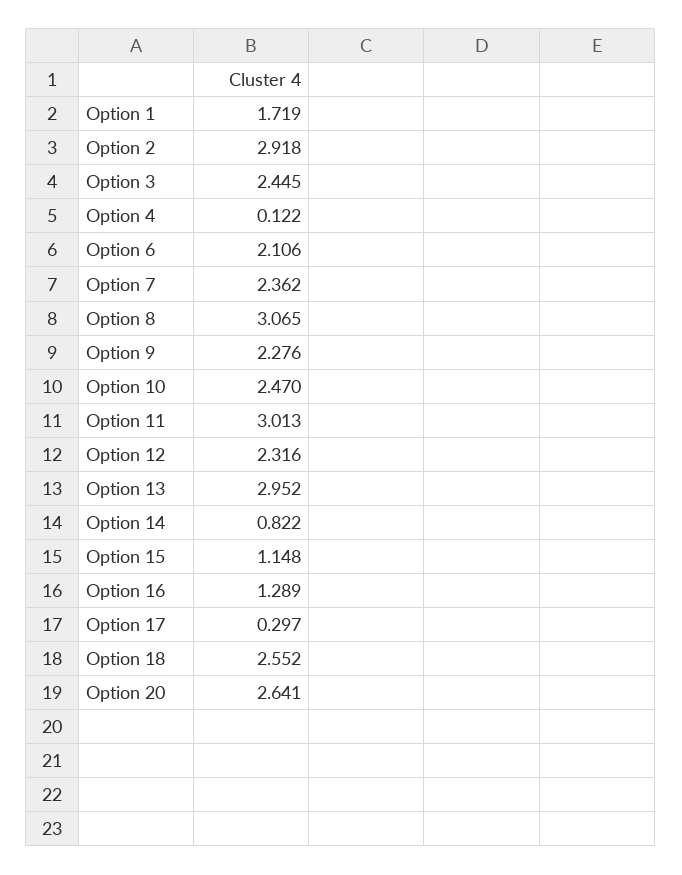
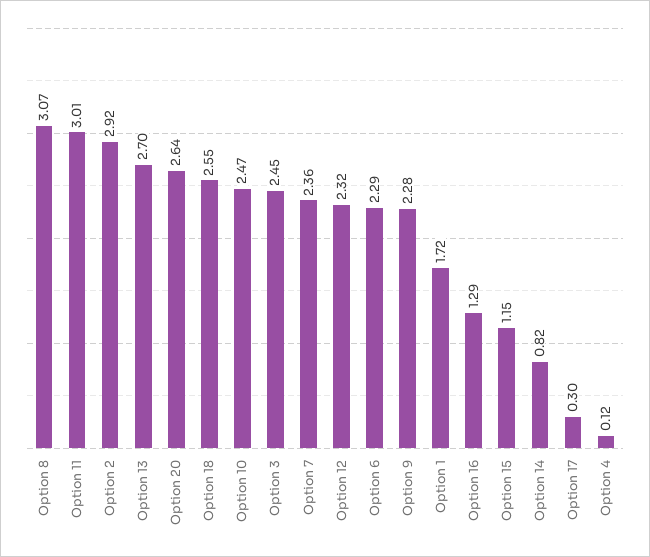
  {
    "Option 1": 1.719,
    "Option 2": 2.918,
    "Option 3": 2.445,
    "Option 4": 0.122,
-   "Option 6": 2.106,
+   "Option 6": 2.29,
    "Option 7": 2.362,
    "Option 8": 3.065,
    "Option 9": 2.276,
    "Option 10": 2.47,
    "Option 11": 3.013,
    "Option 12": 2.316,
-   "Option 13": 2.952,
+   "Option 13": 2.7,
    "Option 14": 0.822,
    "Option 15": 1.148,
    "Option 16": 1.289,
    "Option 17": 0.297,
    "Option 18": 2.552,
    "Option 20": 2.641
  }

